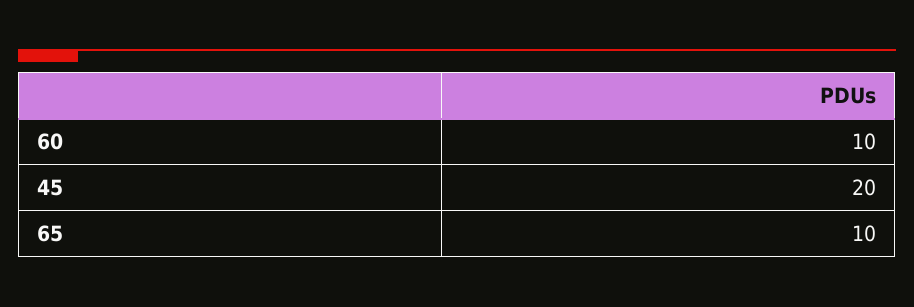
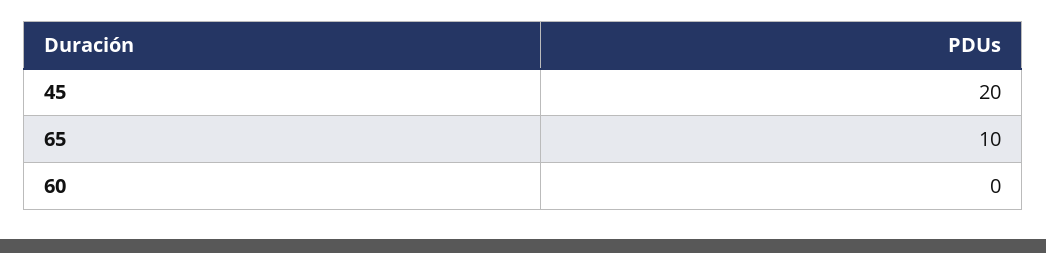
  {
-   "60": 10,
+   "60": 0,
    "45": 20,
    "65": 10
  }

